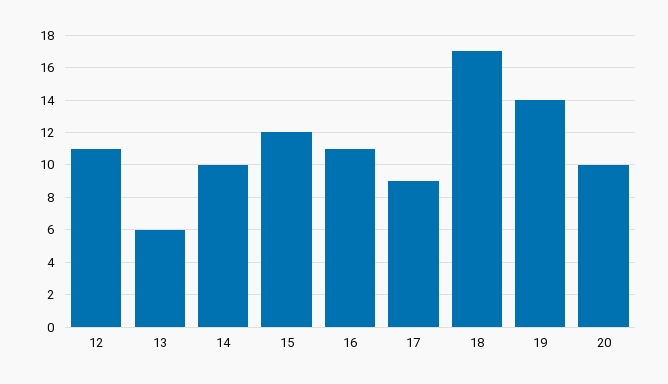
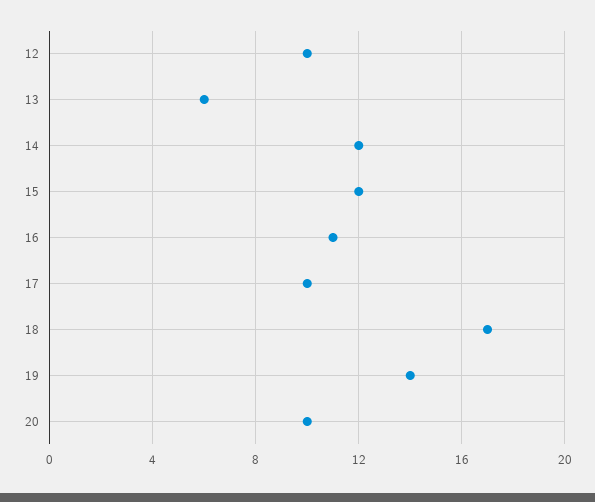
  {
-   "12": 11,
+   "12": 10,
    "13": 6,
-   "14": 10,
+   "14": 12,
    "15": 12,
    "16": 11,
-   "17": 9,
+   "17": 10,
    "18": 17,
    "19": 14,
    "20": 10
  }

